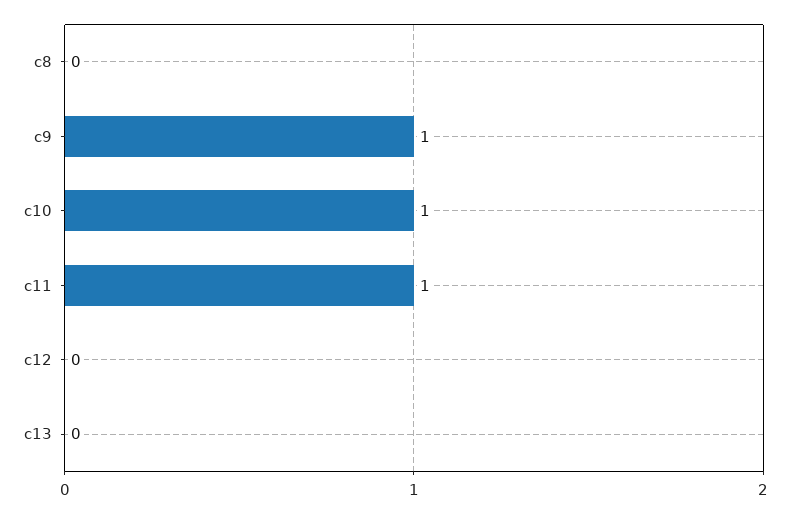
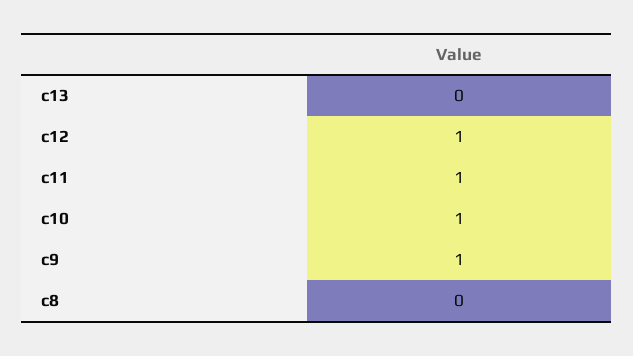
  {
    "c8": 0,
    "c9": 1,
    "c10": 1,
    "c11": 1,
-   "c12": 0,
+   "c12": 1,
    "c13": 0
  }

